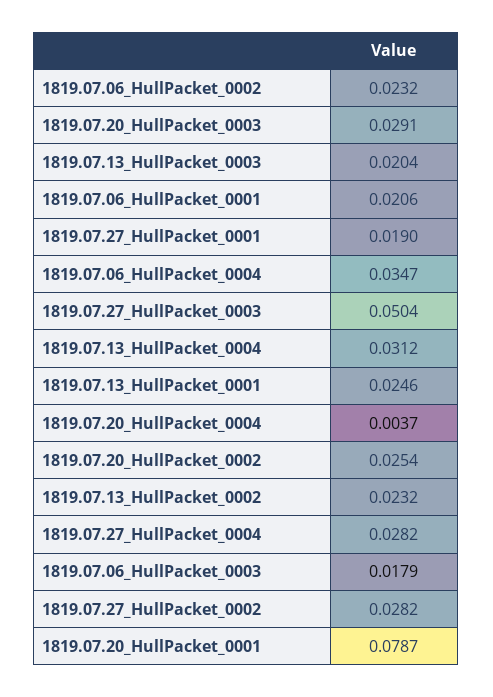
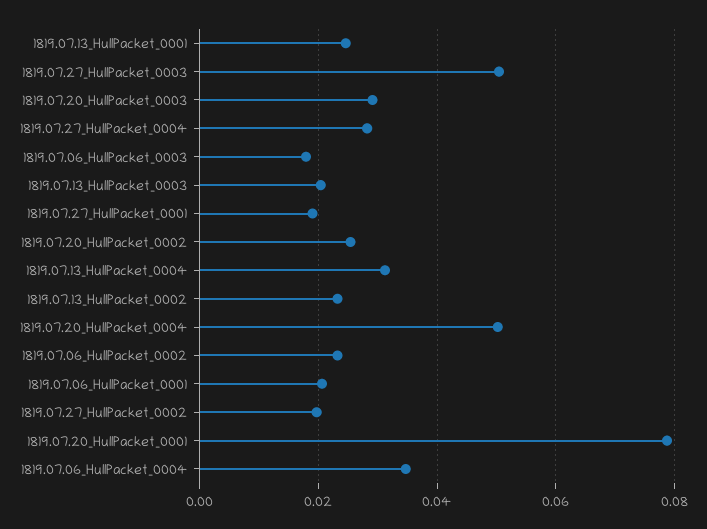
  {
    "1819.07.06_HullPacket_0002": 0.0232,
    "1819.07.20_HullPacket_0003": 0.0291,
    "1819.07.13_HullPacket_0003": 0.0204,
    "1819.07.06_HullPacket_0001": 0.0206,
    "1819.07.27_HullPacket_0001": 0.019,
    "1819.07.06_HullPacket_0004": 0.0347,
    "1819.07.27_HullPacket_0003": 0.0504,
    "1819.07.13_HullPacket_0004": 0.0312,
    "1819.07.13_HullPacket_0001": 0.0246,
-   "1819.07.20_HullPacket_0004": 0.0037,
+   "1819.07.20_HullPacket_0004": 0.05,
    "1819.07.20_HullPacket_0002": 0.0254,
    "1819.07.13_HullPacket_0002": 0.0232,
    "1819.07.27_HullPacket_0004": 0.0282,
    "1819.07.06_HullPacket_0003": 0.0179,
-   "1819.07.27_HullPacket_0002": 0.0282,
+   "1819.07.27_HullPacket_0002": 0.02,
    "1819.07.20_HullPacket_0001": 0.0787
  }

